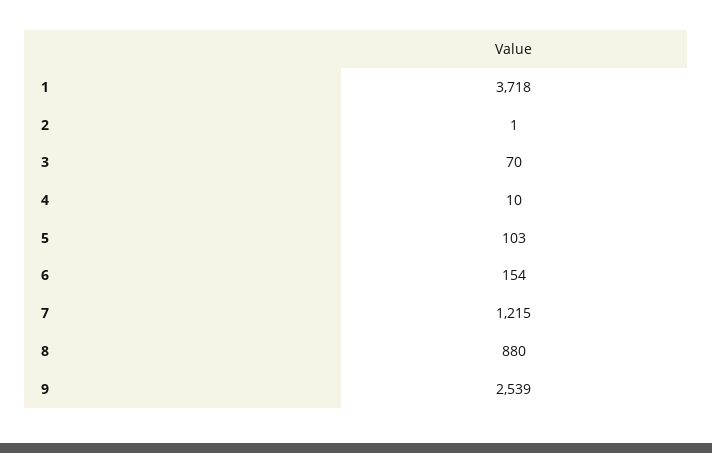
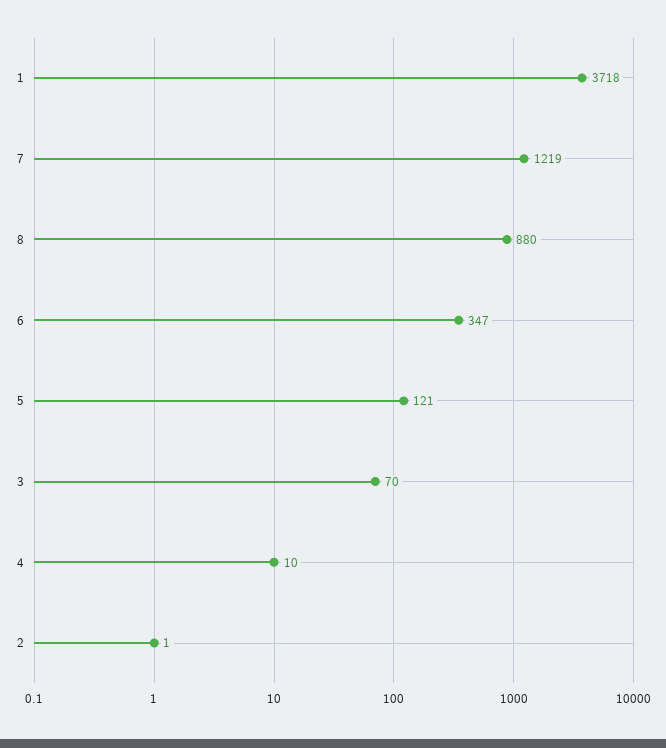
  {
    "1": 3718,
    "2": 1,
    "3": 70,
    "4": 10,
-   "5": 103,
+   "5": 121,
-   "6": 154,
+   "6": 347,
-   "7": 1215,
+   "7": 1219,
-   "8": 880,
+   "8": 880
-   "9": 2539
  }

